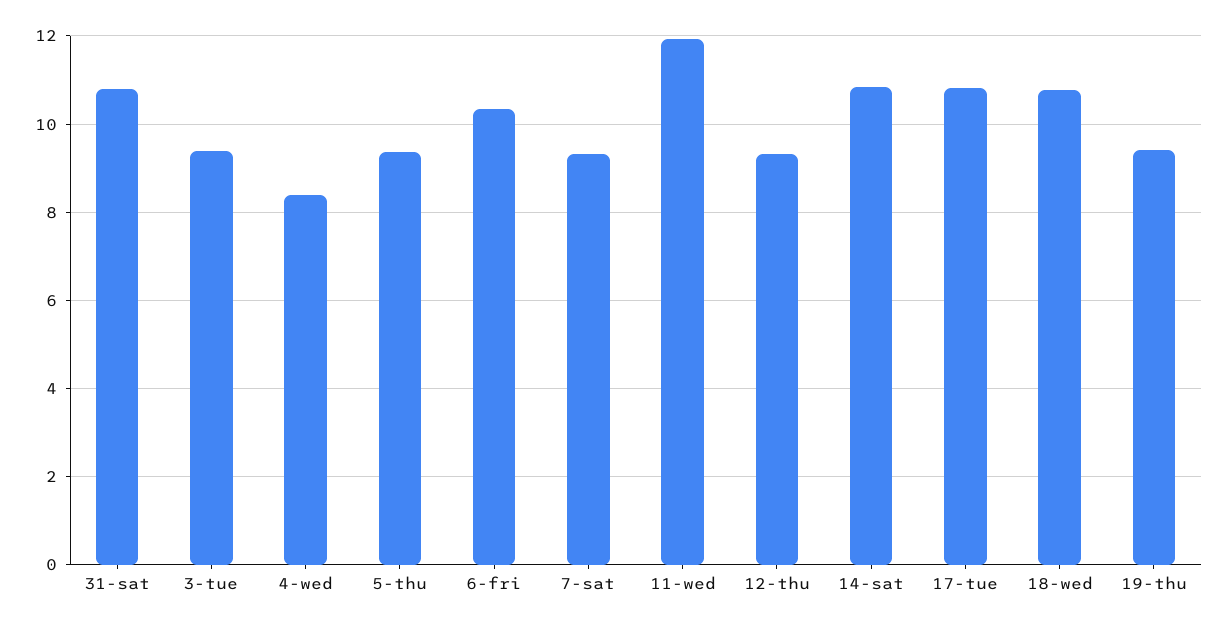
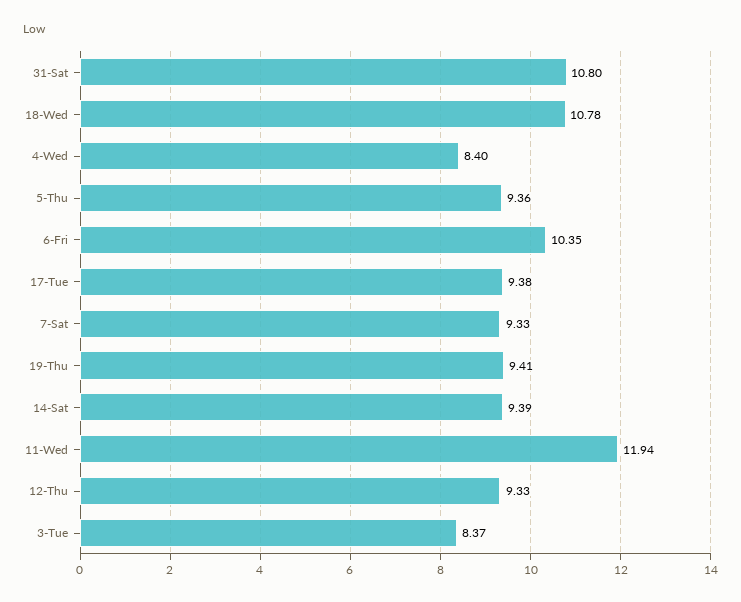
  {
    "31-sat": 10.8,
-   "3-tue": 9.4,
+   "3-tue": 8.37,
    "4-wed": 8.4,
    "5-thu": 9.36,
    "6-fri": 10.35,
    "7-sat": 9.33,
    "11-wed": 11.94,
    "12-thu": 9.33,
-   "14-sat": 10.8,
+   "14-sat": 9.39,
-   "17-tue": 10.8,
+   "17-tue": 9.38,
    "18-wed": 10.78,
    "19-thu": 9.41
  }

